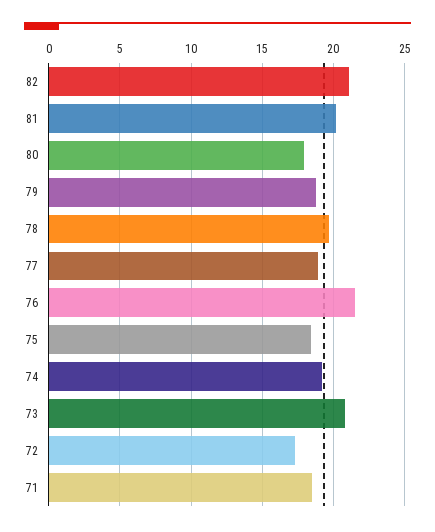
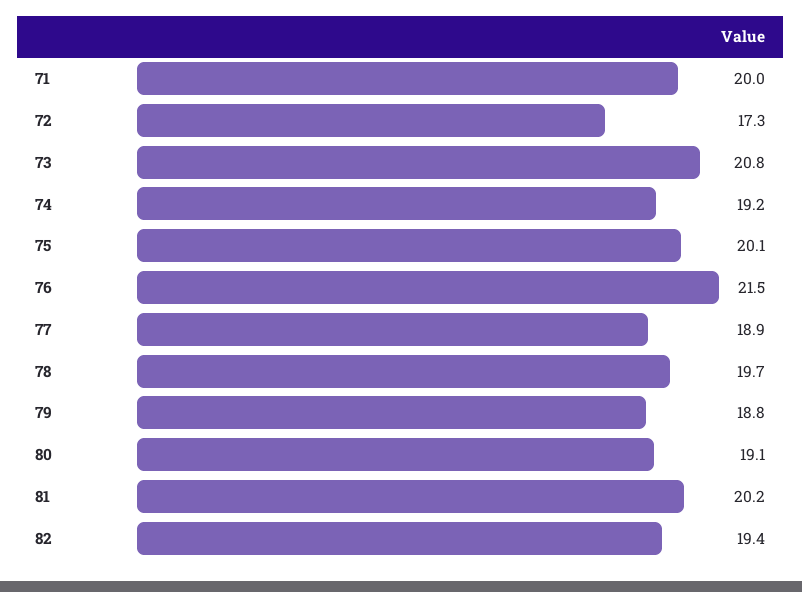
  {
-   "82": 21,
+   "82": 19.4,
    "81": 20.2,
-   "80": 18,
+   "80": 19.1,
    "79": 18.8,
    "78": 19.7,
    "77": 18.9,
    "76": 21.5,
-   "75": 18.5,
+   "75": 20.1,
    "74": 19.2,
    "73": 20.8,
    "72": 17.3,
-   "71": 18.5
+   "71": 20
  }

